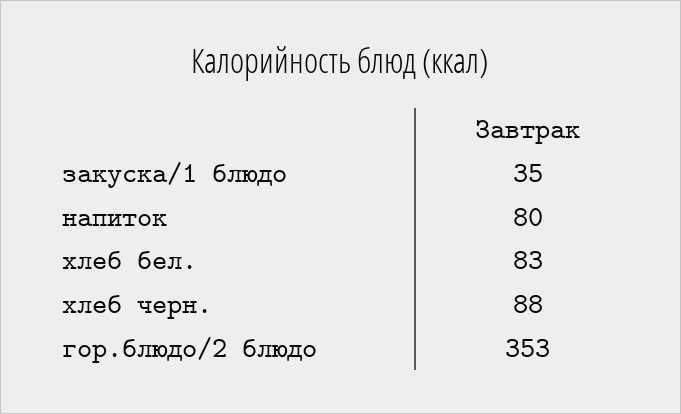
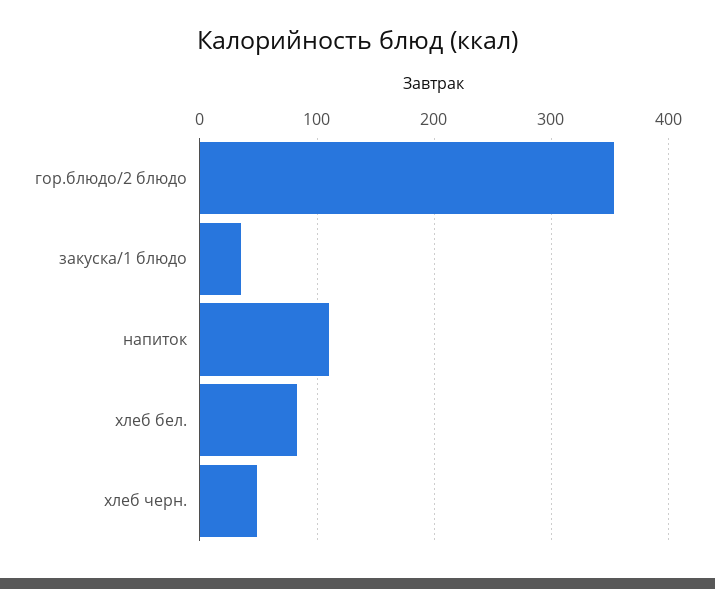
  {
    "закуска/1 блюдо": 35,
-   "напиток": 80,
+   "напиток": 110,
    "хлеб бел.": 83,
-   "хлеб черн.": 88,
+   "хлеб черн.": 50,
    "гор.блюдо/2 блюдо": 353
  }

